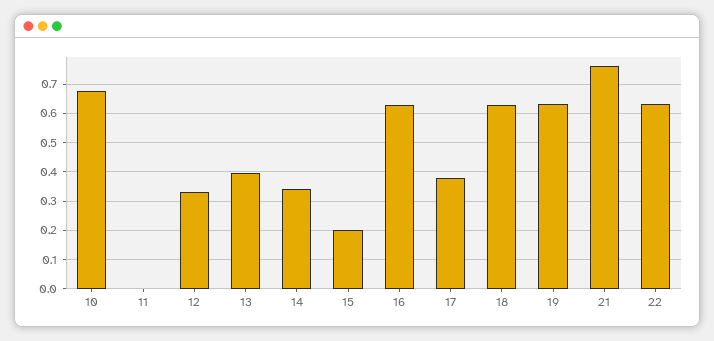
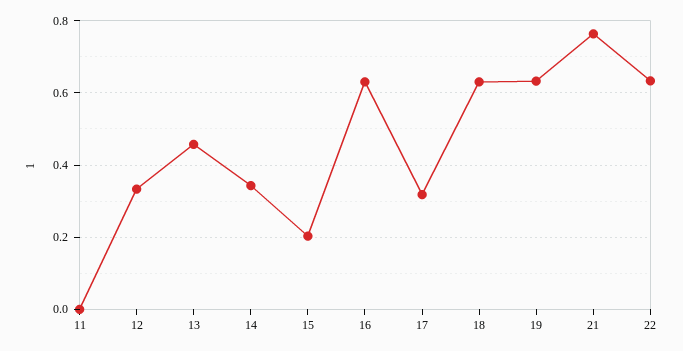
  {
-   "10": 0.675,
    "11": 0,
    "12": 0.34,
-   "13": 0.4,
+   "13": 0.46,
    "14": 0.34,
    "15": 0.2,
    "16": 0.64,
-   "17": 0.375,
+   "17": 0.32,
    "18": 0.64,
    "19": 0.64,
    "21": 0.76,
    "22": 0.64
  }

